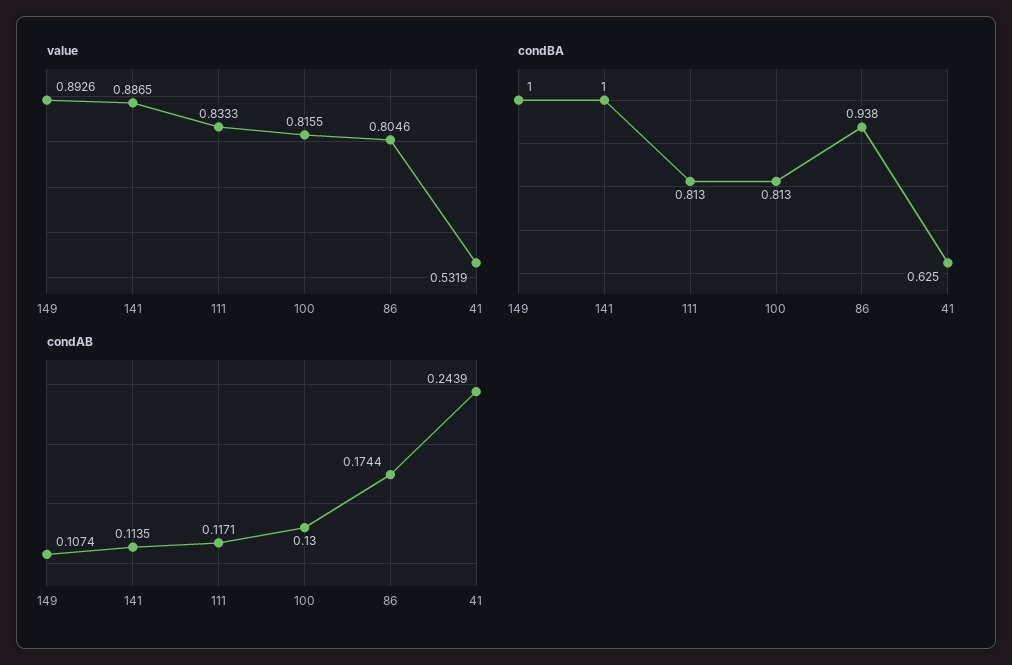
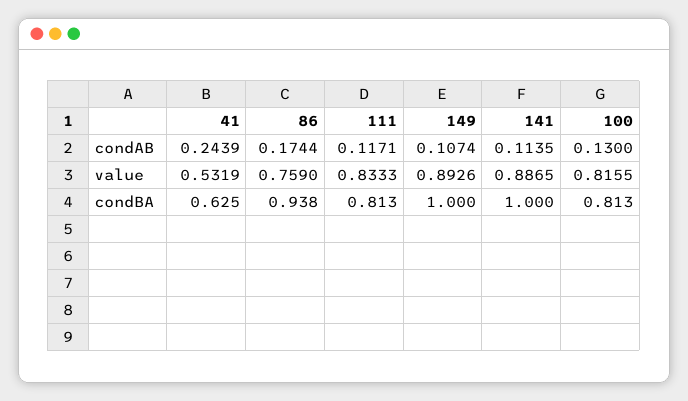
  {
    "value": {
      "149": 0.8926,
      "141": 0.8865,
      "111": 0.8333,
      "100": 0.8155,
-     "86": 0.8046,
+     "86": 0.759,
      "41": 0.5319
    },
    "condBA": {
      "149": 1,
      "141": 1,
      "111": 0.813,
      "100": 0.813,
      "86": 0.938,
      "41": 0.625
    },
    "condAB": {
      "149": 0.1074,
      "141": 0.1135,
      "111": 0.1171,
      "100": 0.13,
      "86": 0.1744,
      "41": 0.2439
    }
  }

